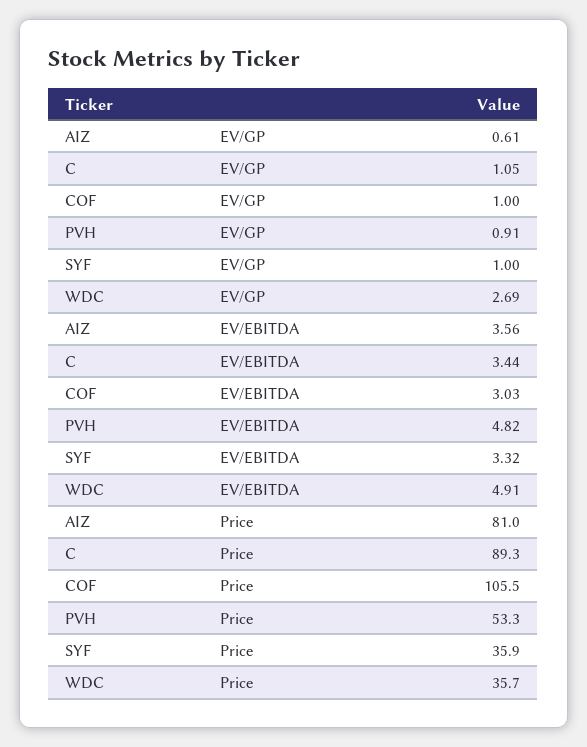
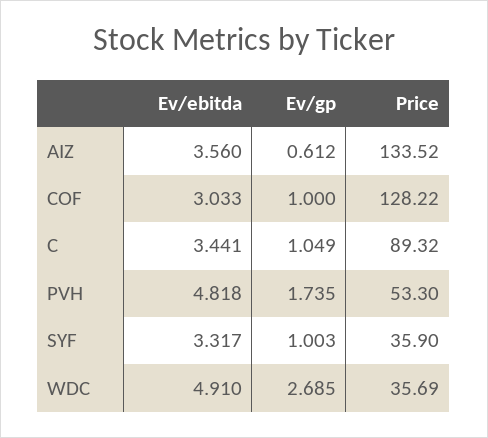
  {
    "AIZ": {
      "EV/GP": 0.612,
      "EV/EBITDA": 3.56,
-     "Price": 81
+     "Price": 133.52
    },
    "C": {
      "EV/GP": 1.049,
      "EV/EBITDA": 3.441,
      "Price": 89.32
    },
    "COF": {
      "EV/GP": 1,
      "EV/EBITDA": 3.033,
-     "Price": 105.5
+     "Price": 128.22
    },
    "PVH": {
-     "EV/GP": 0.91,
+     "EV/GP": 1.735,
      "EV/EBITDA": 4.818,
      "Price": 53.3
    },
    "SYF": {
      "EV/GP": 1.003,
      "EV/EBITDA": 3.317,
      "Price": 35.9
    },
    "WDC": {
      "EV/GP": 2.685,
      "EV/EBITDA": 4.91,
      "Price": 35.69
    }
  }

